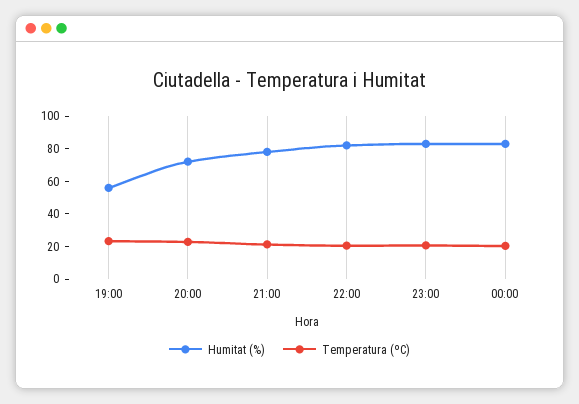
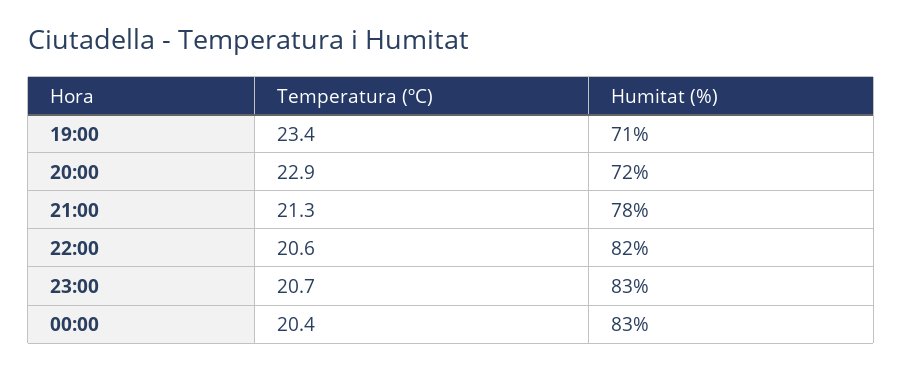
  {
    "Humitat (%)": {
-     "19:00": 55,
+     "19:00": 71,
      "20:00": 72,
      "21:00": 78,
      "22:00": 82,
      "23:00": 83,
      "00:00": 83
    },
    "Temperatura (ºC)": {
      "19:00": 23.4,
      "20:00": 22.9,
      "21:00": 21.3,
      "22:00": 20.6,
      "23:00": 20.7,
      "00:00": 20.4
    }
  }

